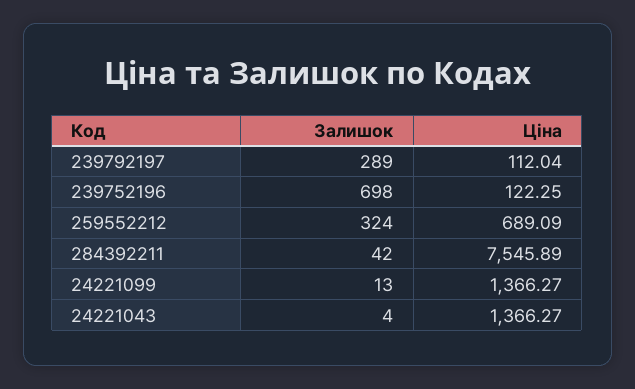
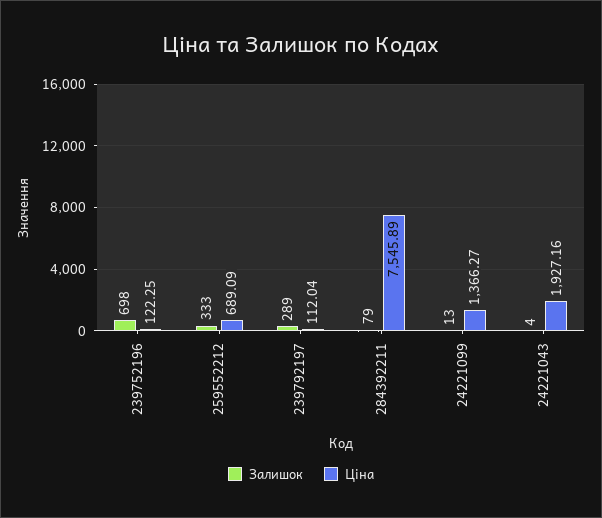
  {
    "Залишок": {
      "239792197": 289,
      "239752196": 698,
-     "259552212": 324,
+     "259552212": 333,
-     "284392211": 42,
+     "284392211": 79,
      "24221099": 13,
      "24221043": 4
    },
    "Ціна": {
      "239792197": 112.04,
      "239752196": 122.25,
      "259552212": 689.09,
      "284392211": 7545.89,
      "24221099": 1366.27,
-     "24221043": 1366.27
+     "24221043": 1927.16
    }
  }

